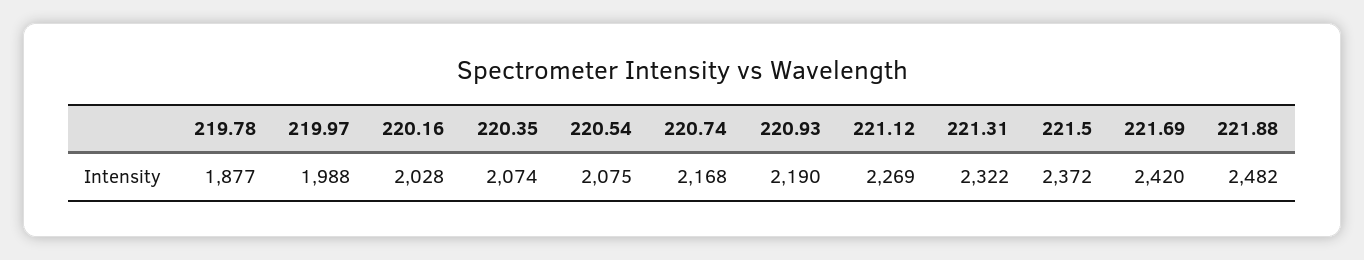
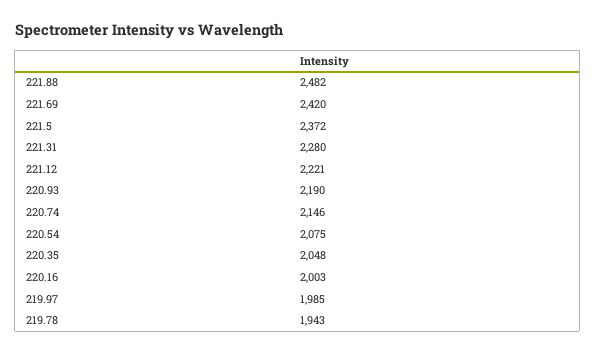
  {
-   "219.78": 1877,
+   "219.78": 1943,
-   "219.97": 1988,
+   "219.97": 1985,
-   "220.16": 2028,
+   "220.16": 2003,
-   "220.35": 2074,
+   "220.35": 2048,
    "220.54": 2075,
-   "220.74": 2168,
+   "220.74": 2146,
    "220.93": 2190,
-   "221.12": 2269,
+   "221.12": 2221,
-   "221.31": 2322,
+   "221.31": 2280,
    "221.5": 2372,
    "221.69": 2420,
    "221.88": 2482
  }

